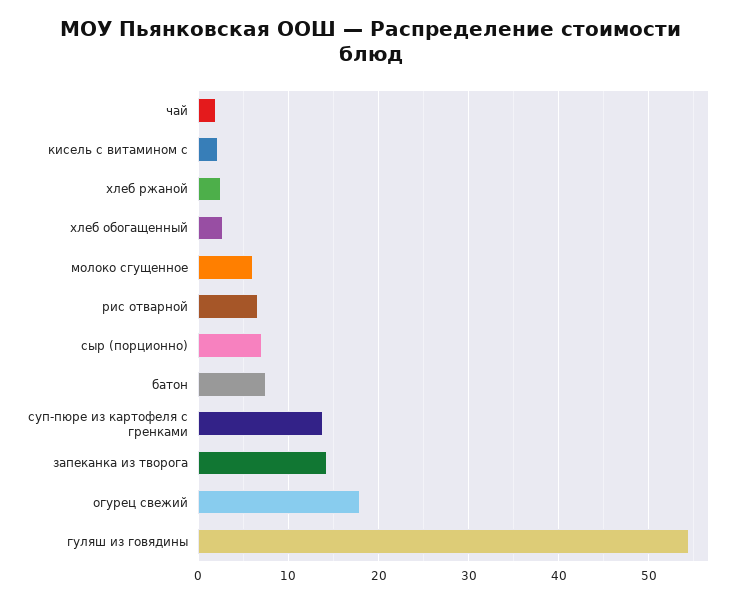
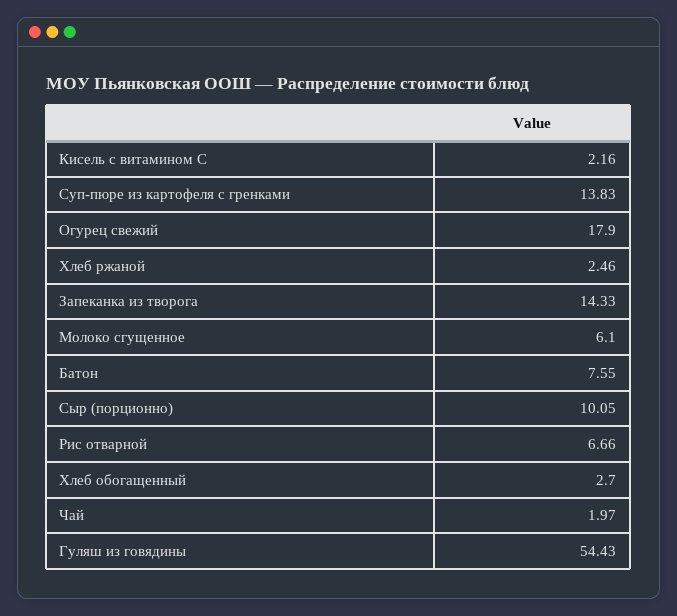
  {
    "чай": 1.97,
    "кисель с витамином с": 2.16,
    "хлеб ржаной": 2.46,
    "хлеб обогащенный": 2.7,
    "молоко сгущенное": 6.1,
    "рис отварной": 6.66,
-   "сыр (порционно)": 7,
+   "сыр (порционно)": 10.05,
    "батон": 7.55,
    "суп-пюре из картофеля с гренками": 13.83,
    "запеканка из творога": 14.33,
    "огурец свежий": 17.9,
    "гуляш из говядины": 54.43
  }

